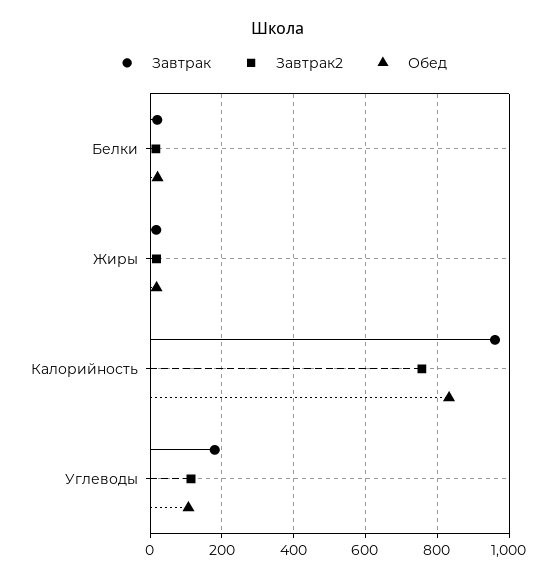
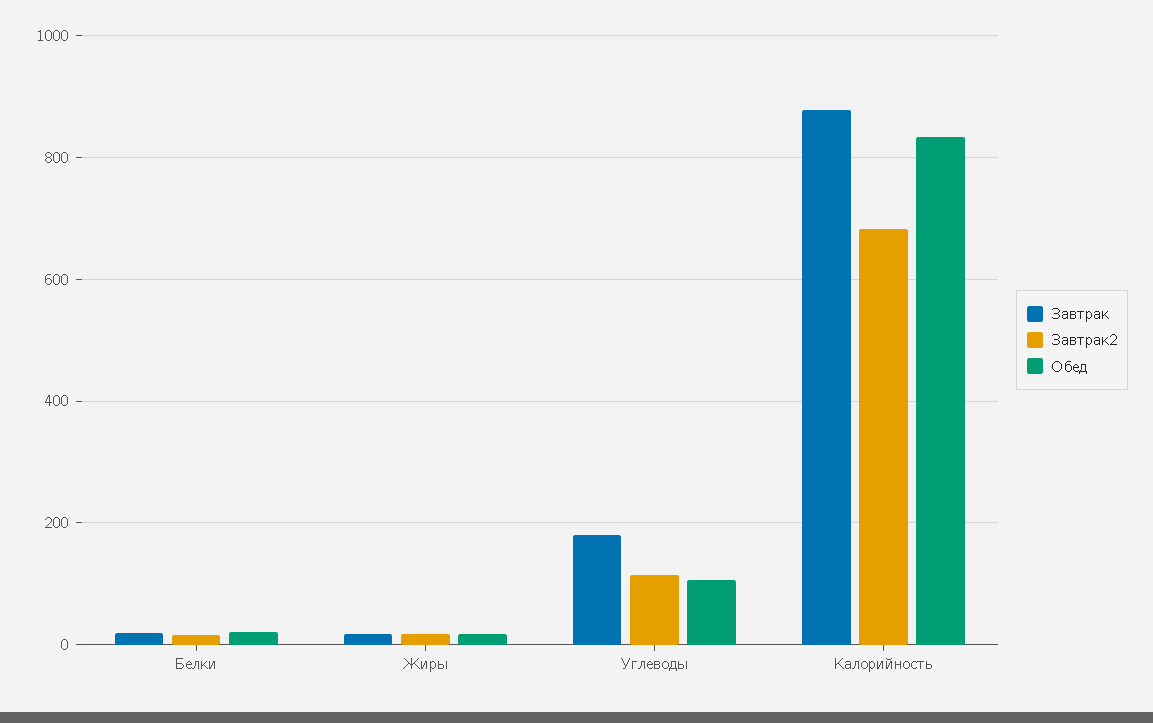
  {
    "Завтрак": {
      "Белки": 20,
      "Жиры": 20,
-     "Калорийность": 960,
+     "Калорийность": 880,
      "Углеводы": 180
    },
    "Завтрак2": {
      "Белки": 20,
      "Жиры": 20,
-     "Калорийность": 760,
+     "Калорийность": 680,
      "Углеводы": 120
    },
    "Обед": {
      "Белки": 20,
      "Жиры": 20,
      "Калорийность": 840,
      "Углеводы": 100
    }
  }

